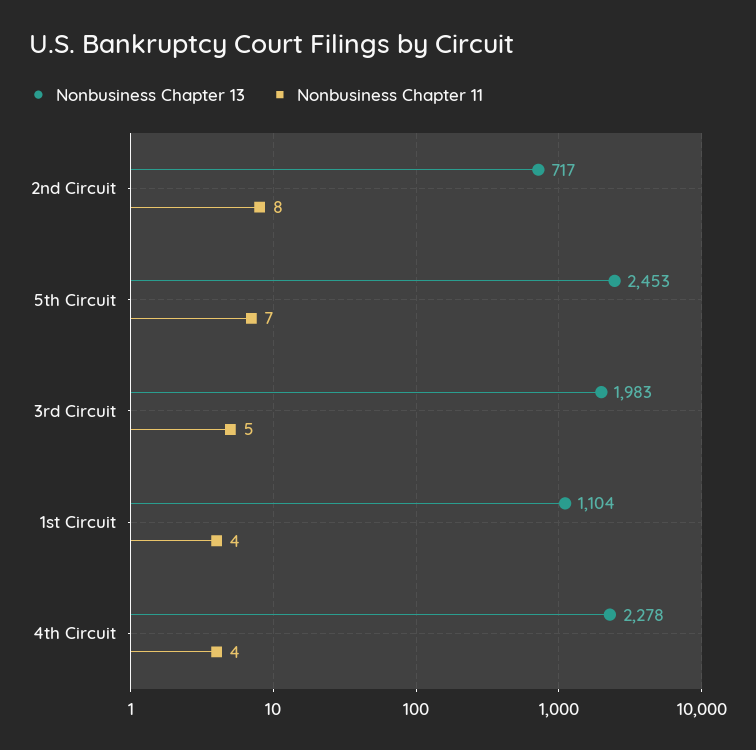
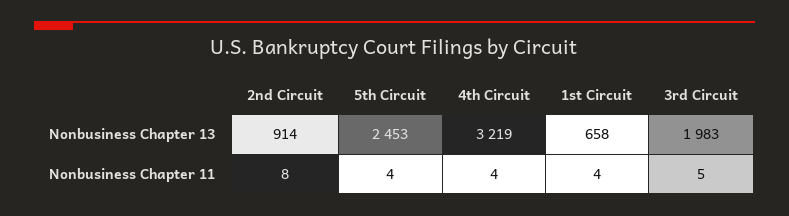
  {
    "Nonbusiness Chapter 13": {
-     "2nd Circuit": 717,
+     "2nd Circuit": 914,
      "5th Circuit": 2453,
      "3rd Circuit": 1983,
-     "1st Circuit": 1104,
+     "1st Circuit": 658,
-     "4th Circuit": 2278
+     "4th Circuit": 3219
    },
    "Nonbusiness Chapter 11": {
      "2nd Circuit": 8,
-     "5th Circuit": 7,
+     "5th Circuit": 4,
      "3rd Circuit": 5,
      "1st Circuit": 4,
      "4th Circuit": 4
    }
  }

